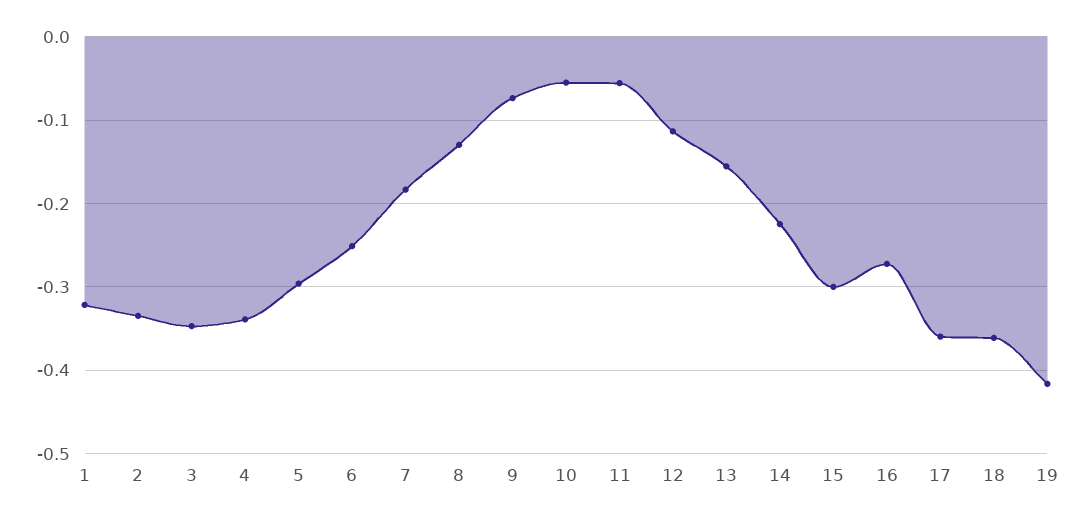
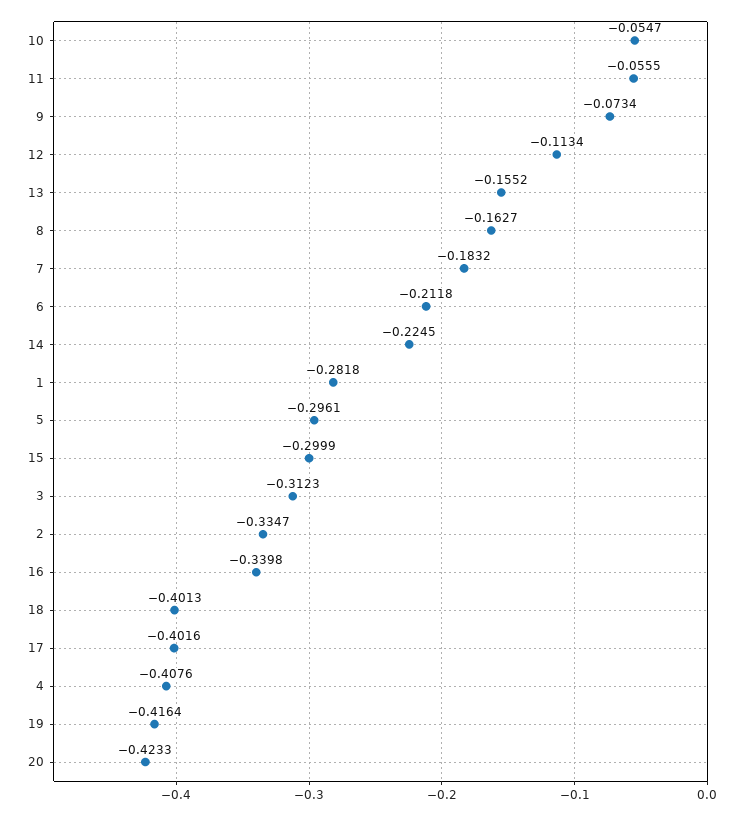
  {
-   "1": -0.32,
+   "1": -0.2818,
    "2": -0.3347,
-   "3": -0.35,
+   "3": -0.3123,
-   "4": -0.34,
+   "4": -0.4076,
    "5": -0.2961,
-   "6": -0.25,
+   "6": -0.2118,
    "7": -0.1832,
-   "8": -0.13,
+   "8": -0.1627,
    "9": -0.0734,
    "10": -0.0547,
    "11": -0.0555,
    "12": -0.1134,
    "13": -0.1552,
    "14": -0.2245,
    "15": -0.2999,
-   "16": -0.27,
+   "16": -0.3398,
-   "17": -0.36,
+   "17": -0.4016,
-   "18": -0.36,
+   "18": -0.4013,
-   "19": -0.4164
+   "19": -0.4164,
+   "20": -0.4233
  }

